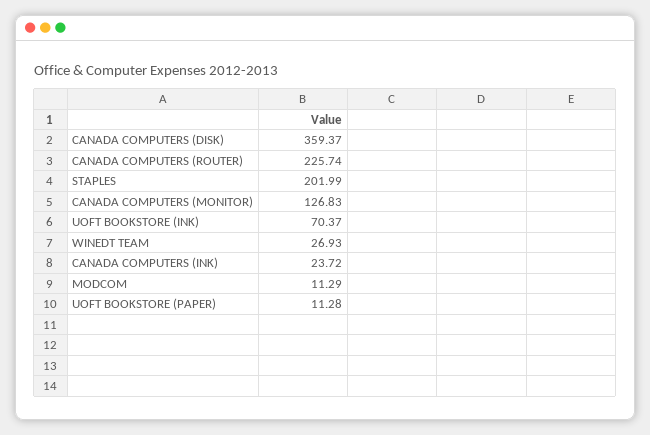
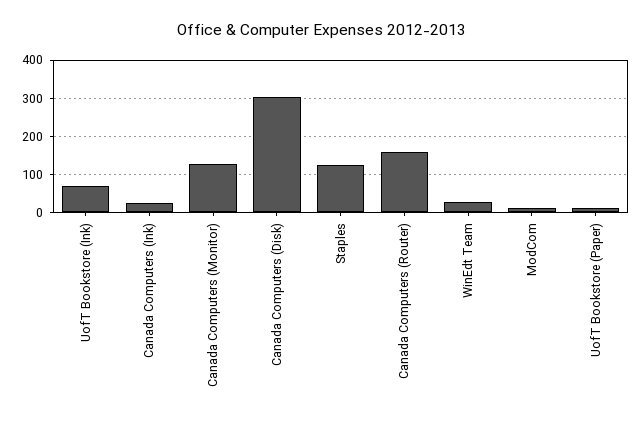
  {
-   "CANADA COMPUTERS (DISK)": 359.37,
+   "CANADA COMPUTERS (DISK)": 300,
-   "CANADA COMPUTERS (ROUTER)": 225.74,
+   "CANADA COMPUTERS (ROUTER)": 160,
-   "STAPLES": 201.99,
+   "STAPLES": 120,
    "CANADA COMPUTERS (MONITOR)": 126.83,
    "UOFT BOOKSTORE (INK)": 70.37,
    "WINEDT TEAM": 26.93,
    "CANADA COMPUTERS (INK)": 23.72,
    "MODCOM": 11.29,
    "UOFT BOOKSTORE (PAPER)": 11.28
  }

